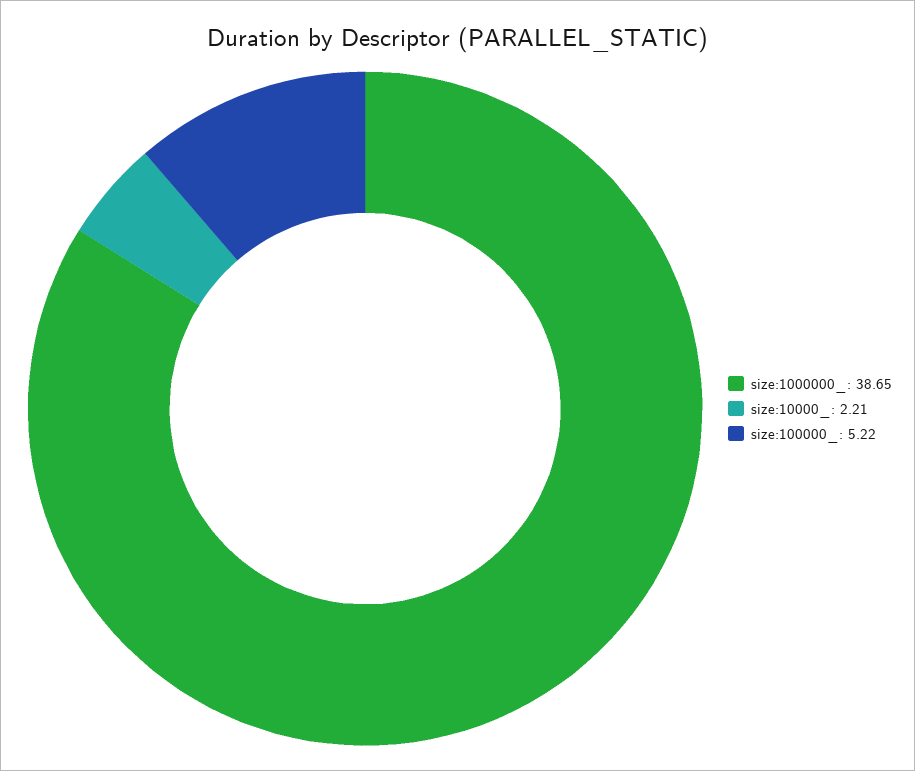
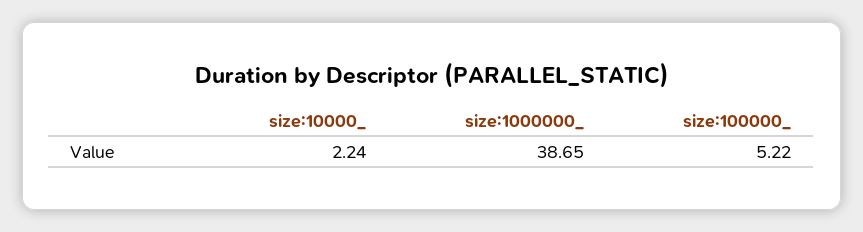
  {
    "size:1000000_": 38.65,
-   "size:10000_": 2.21,
+   "size:10000_": 2.24,
    "size:100000_": 5.22
  }

